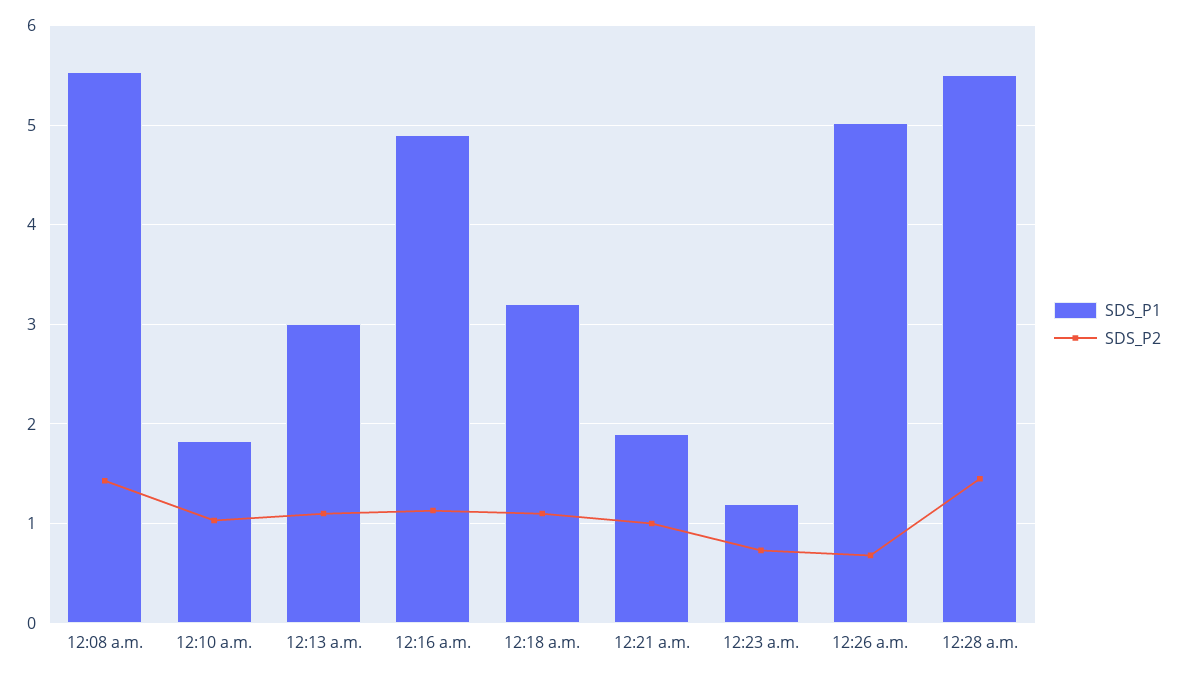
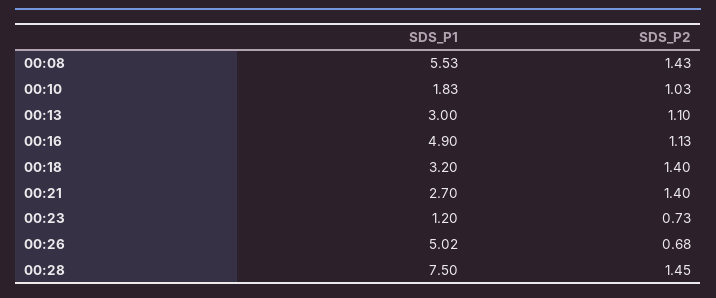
  {
    "SDS_P1": {
      "12:08 a.m.": 5.53,
      "12:10 a.m.": 1.83,
      "12:13 a.m.": 3,
      "12:16 a.m.": 4.9,
      "12:18 a.m.": 3.2,
-     "12:21 a.m.": 1.9,
+     "12:21 a.m.": 2.7,
      "12:23 a.m.": 1.2,
      "12:26 a.m.": 5.02,
-     "12:28 a.m.": 5.5
+     "12:28 a.m.": 7.5
    },
    "SDS_P2": {
      "12:08 a.m.": 1.43,
      "12:10 a.m.": 1.03,
      "12:13 a.m.": 1.1,
      "12:16 a.m.": 1.13,
-     "12:18 a.m.": 1.1,
+     "12:18 a.m.": 1.4,
-     "12:21 a.m.": 1,
+     "12:21 a.m.": 1.4,
      "12:23 a.m.": 0.73,
      "12:26 a.m.": 0.68,
      "12:28 a.m.": 1.45
    }
  }

